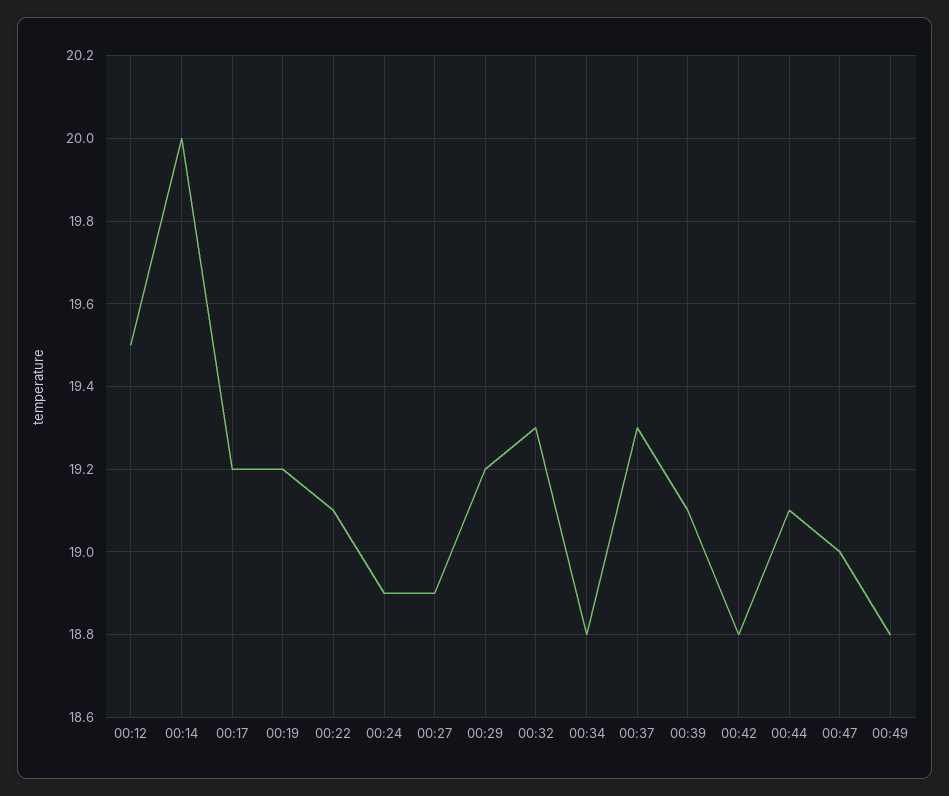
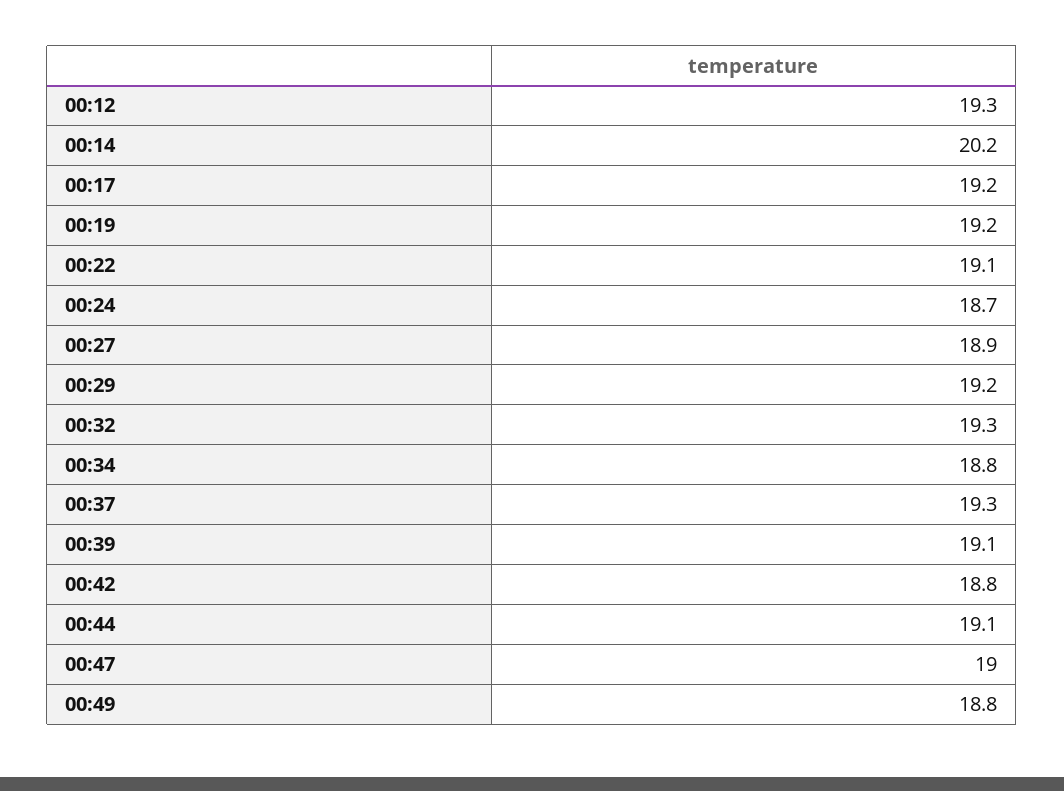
  {
-   "00:12": 19.5,
+   "00:12": 19.3,
-   "00:14": 20,
+   "00:14": 20.2,
    "00:17": 19.2,
    "00:19": 19.2,
    "00:22": 19.1,
-   "00:24": 18.9,
+   "00:24": 18.7,
    "00:27": 18.9,
    "00:29": 19.2,
    "00:32": 19.3,
    "00:34": 18.8,
    "00:37": 19.3,
    "00:39": 19.1,
    "00:42": 18.8,
    "00:44": 19.1,
    "00:47": 19,
    "00:49": 18.8
  }

